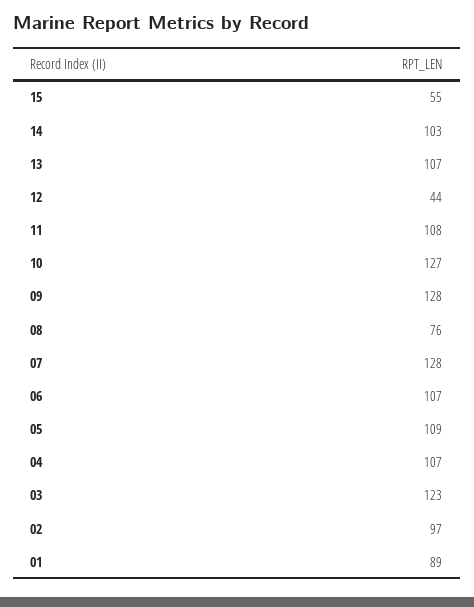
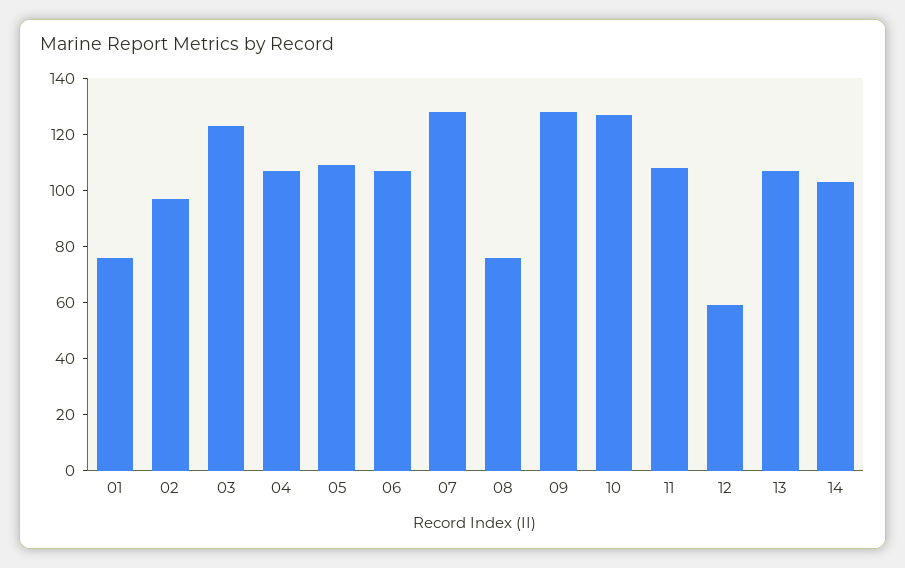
  {
-   "15": 55,
    "14": 103,
    "13": 107,
-   "12": 44,
+   "12": 60,
    "11": 108,
    "10": 127,
    "09": 128,
    "08": 76,
    "07": 128,
    "06": 107,
    "05": 109,
    "04": 107,
    "03": 123,
    "02": 97,
-   "01": 89
+   "01": 75
  }

